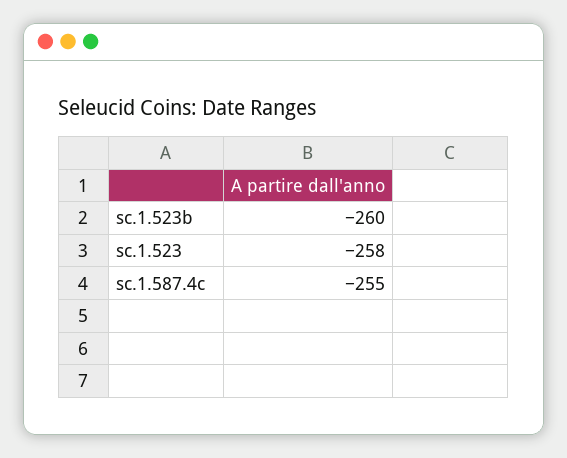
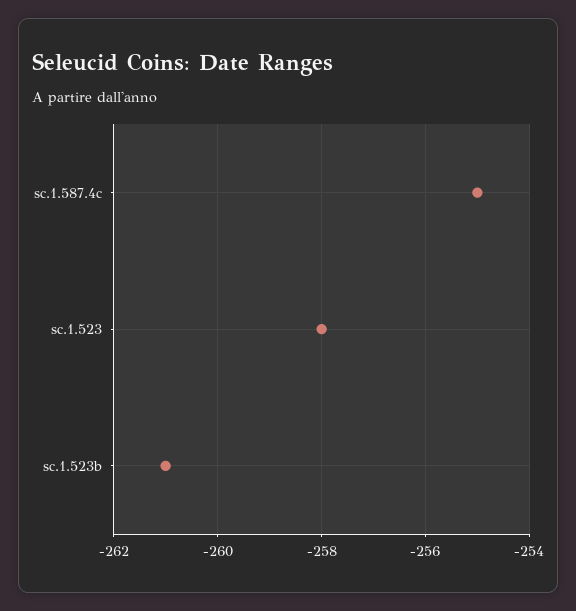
  {
-   "sc.1.523b": -260,
+   "sc.1.523b": -261,
    "sc.1.523": -258,
    "sc.1.587.4c": -255
  }

